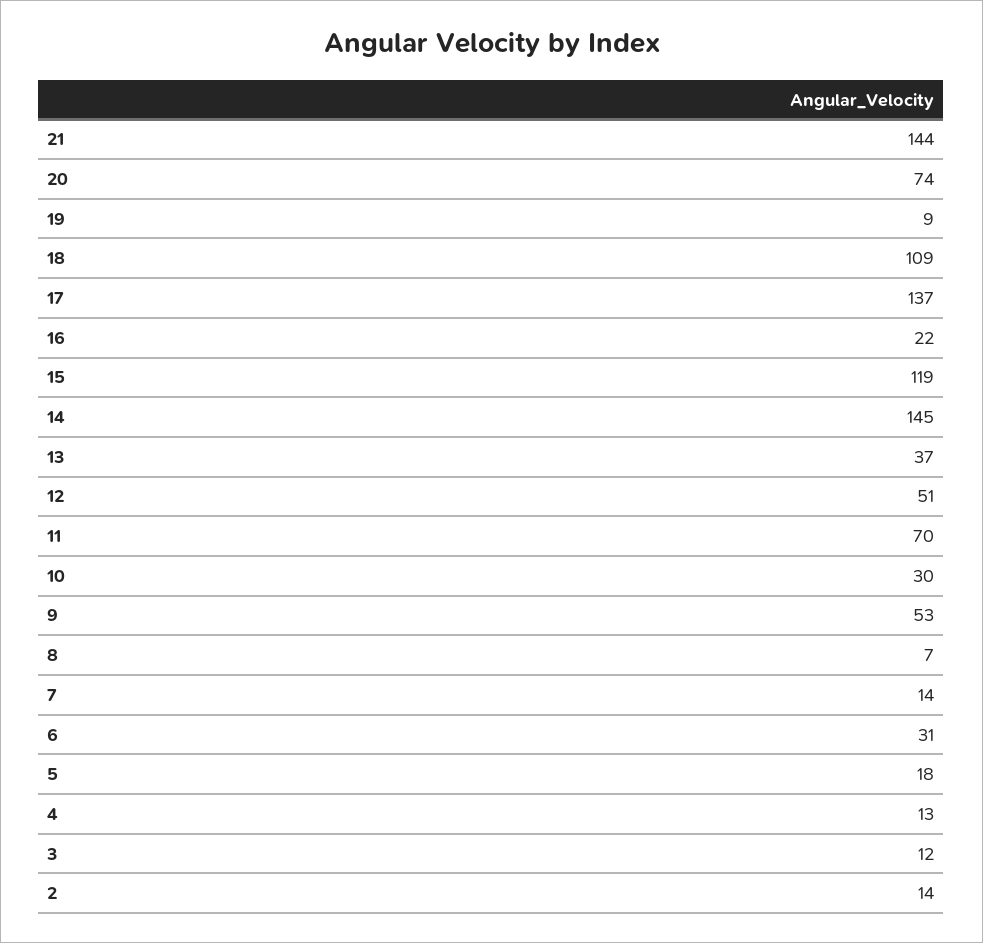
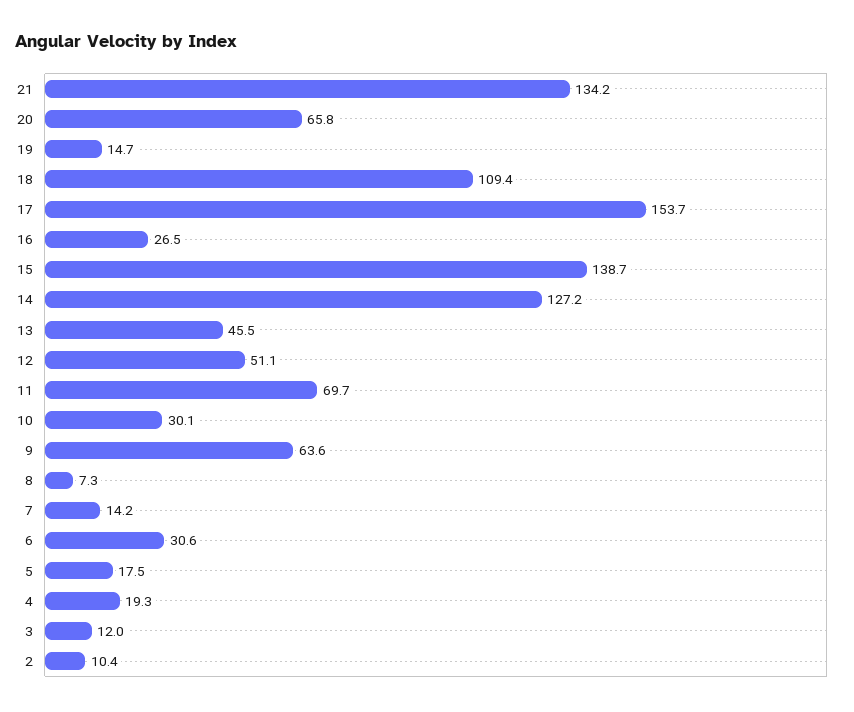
  {
-   "21": 144,
+   "21": 134.2,
-   "20": 74,
+   "20": 65.8,
-   "19": 9,
+   "19": 14.7,
    "18": 109.4,
-   "17": 137,
+   "17": 153.7,
-   "16": 22,
+   "16": 26.5,
-   "15": 119,
+   "15": 138.7,
-   "14": 145,
+   "14": 127.2,
-   "13": 37,
+   "13": 45.5,
    "12": 51.1,
    "11": 69.7,
    "10": 30.1,
-   "9": 53,
+   "9": 63.6,
    "8": 7.3,
    "7": 14.2,
    "6": 30.6,
    "5": 17.5,
-   "4": 13,
+   "4": 19.3,
    "3": 12,
-   "2": 14
+   "2": 10.4
  }

